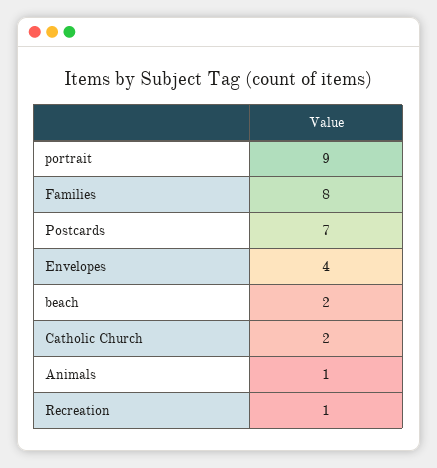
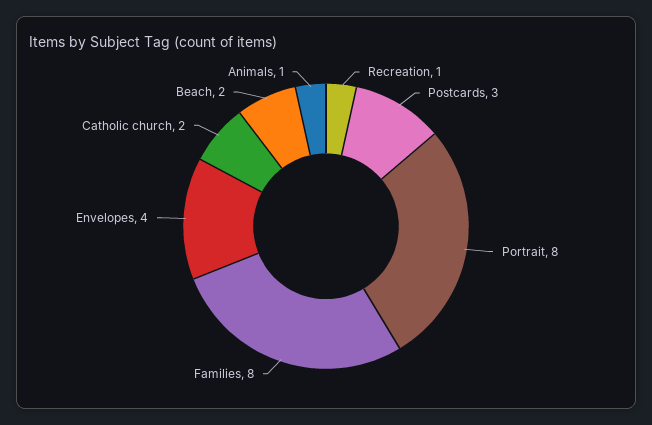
  {
-   "portrait": 9,
+   "portrait": 8,
    "Families": 8,
-   "Postcards": 7,
+   "Postcards": 3,
    "Envelopes": 4,
    "beach": 2,
    "Catholic Church": 2,
    "Animals": 1,
    "Recreation": 1
  }

